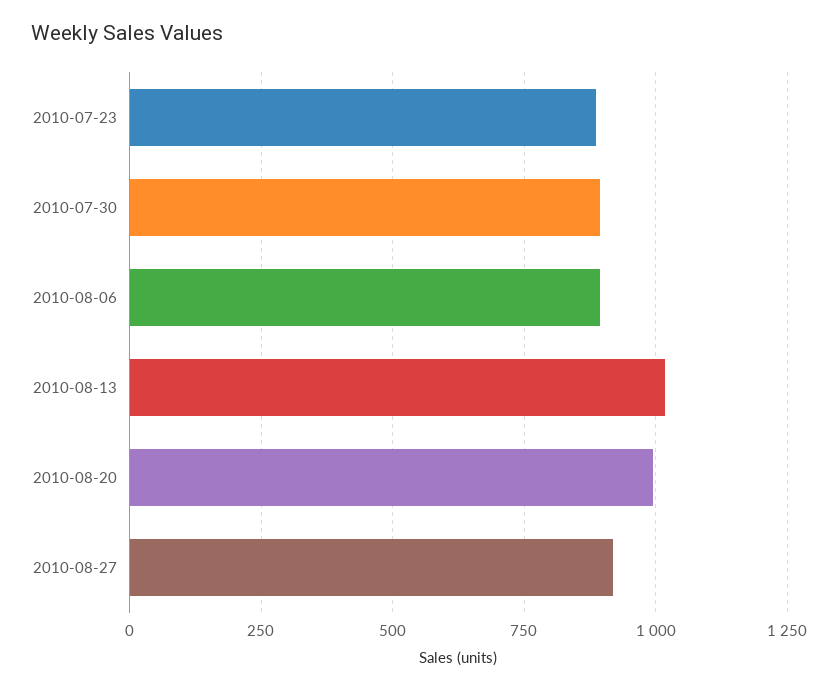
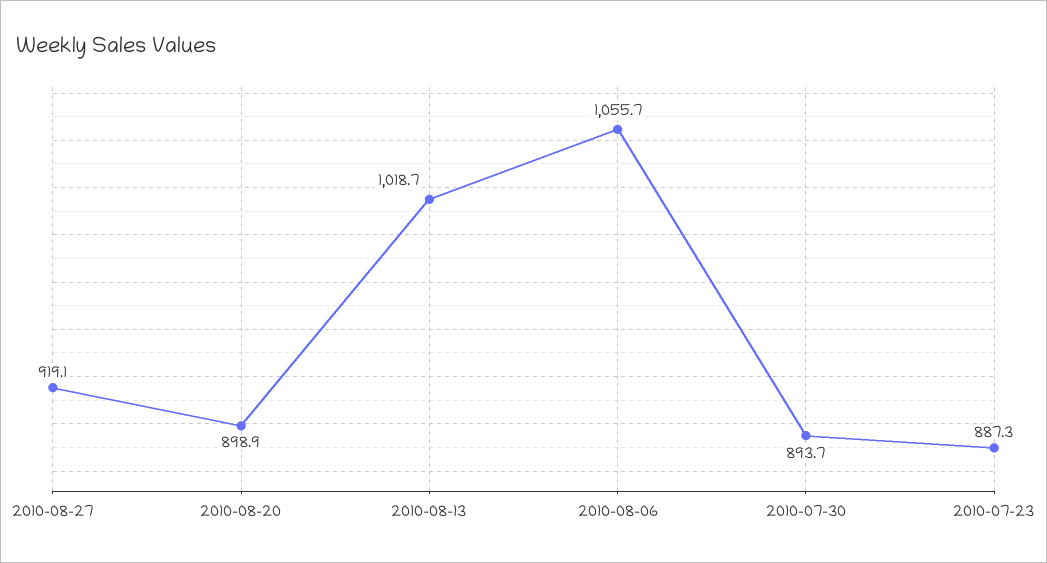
  {
    "2010-07-23": 887.3,
    "2010-07-30": 893.7,
-   "2010-08-06": 900,
+   "2010-08-06": 1055.7,
    "2010-08-13": 1018.7,
-   "2010-08-20": 1000,
+   "2010-08-20": 898.9,
    "2010-08-27": 919.1
  }

